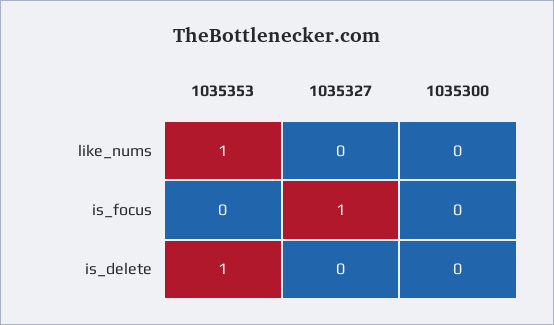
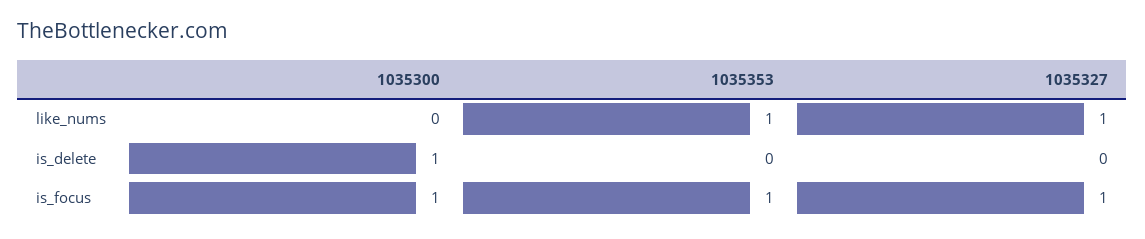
  {
    "1035353": {
      "like_nums": 1,
-     "is_focus": 0,
+     "is_focus": 1,
-     "is_delete": 1
+     "is_delete": 0
    },
    "1035327": {
-     "like_nums": 0,
+     "like_nums": 1,
      "is_focus": 1,
      "is_delete": 0
    },
    "1035300": {
      "like_nums": 0,
-     "is_focus": 0,
+     "is_focus": 1,
-     "is_delete": 0
+     "is_delete": 1
    }
  }

